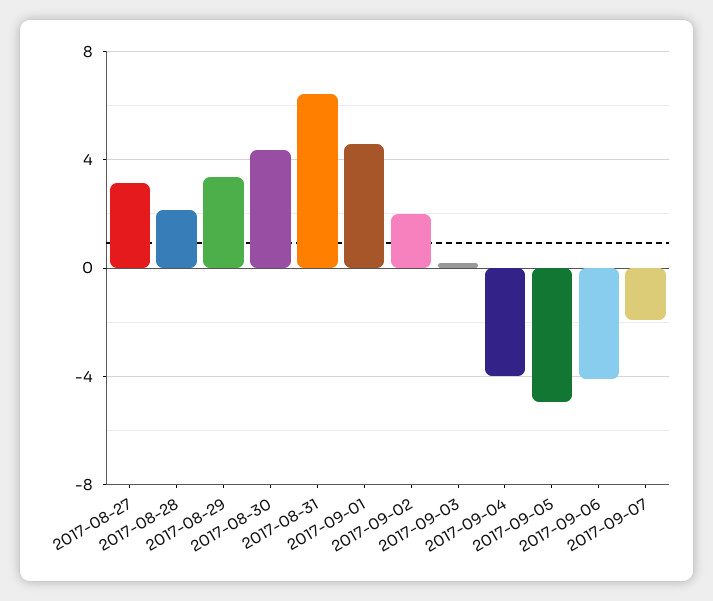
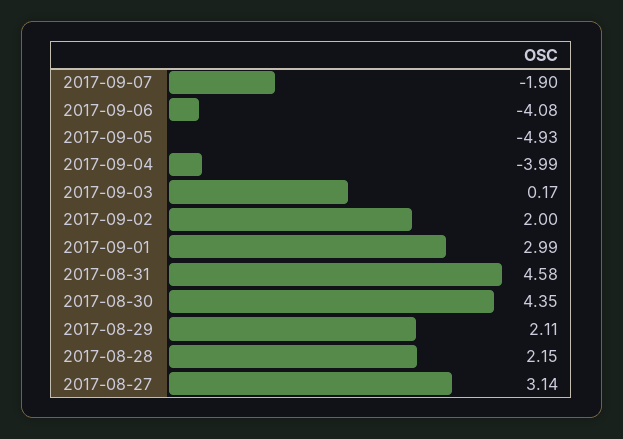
  {
    "2017-08-27": 3.14,
    "2017-08-28": 2.15,
-   "2017-08-29": 3.5,
+   "2017-08-29": 2.11,
    "2017-08-30": 4.35,
-   "2017-08-31": 6.5,
+   "2017-08-31": 4.58,
-   "2017-09-01": 4.5,
+   "2017-09-01": 2.99,
    "2017-09-02": 2,
    "2017-09-03": 0.17,
    "2017-09-04": -3.99,
    "2017-09-05": -4.93,
    "2017-09-06": -4.08,
    "2017-09-07": -1.9
  }

